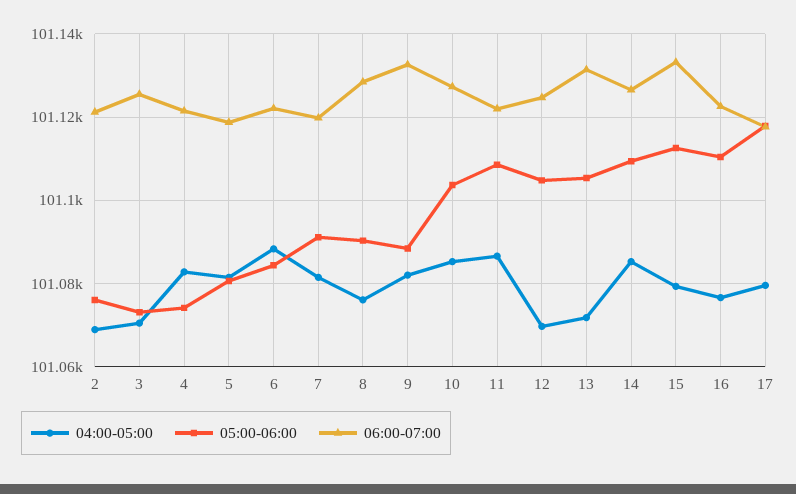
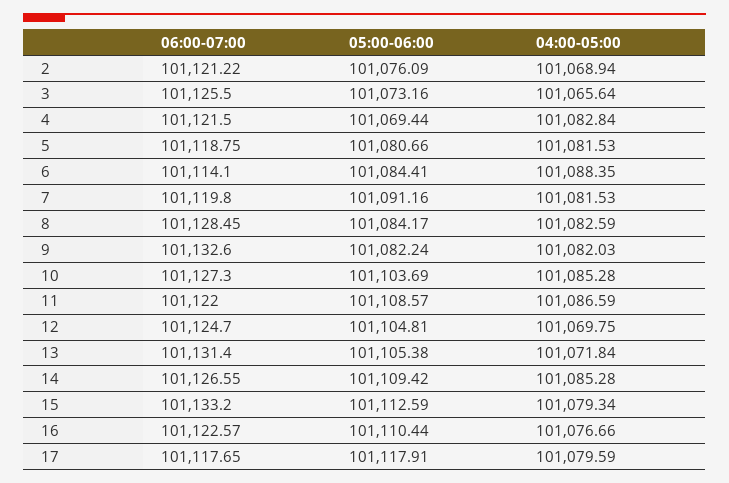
  {
    "04:00-05:00": {
      "2": 101068.94,
-     "3": 101070,
+     "3": 101065.64,
      "4": 101082.84,
      "5": 101081.53,
      "6": 101088.35,
      "7": 101081.53,
-     "8": 101076,
+     "8": 101082.59,
      "9": 101082.03,
      "10": 101085.28,
      "11": 101086.59,
      "12": 101069.75,
      "13": 101071.84,
      "14": 101085.28,
      "15": 101079.34,
      "16": 101076.66,
      "17": 101079.59
    },
    "05:00-06:00": {
      "2": 101076.09,
      "3": 101073.16,
-     "4": 101074,
+     "4": 101069.44,
      "5": 101080.66,
      "6": 101084.41,
      "7": 101091.16,
-     "8": 101090,
+     "8": 101084.17,
-     "9": 101088,
+     "9": 101082.24,
      "10": 101103.69,
      "11": 101108.57,
      "12": 101104.81,
      "13": 101105.38,
      "14": 101109.42,
      "15": 101112.59,
      "16": 101110.44,
      "17": 101117.91
    },
    "06:00-07:00": {
      "2": 101121.22,
      "3": 101125.5,
      "4": 101121.5,
      "5": 101118.75,
-     "6": 101122,
+     "6": 101114.1,
      "7": 101119.8,
      "8": 101128.45,
      "9": 101132.6,
      "10": 101127.3,
      "11": 101122,
      "12": 101124.7,
      "13": 101131.4,
      "14": 101126.55,
      "15": 101133.2,
      "16": 101122.57,
      "17": 101117.65
    }
  }

